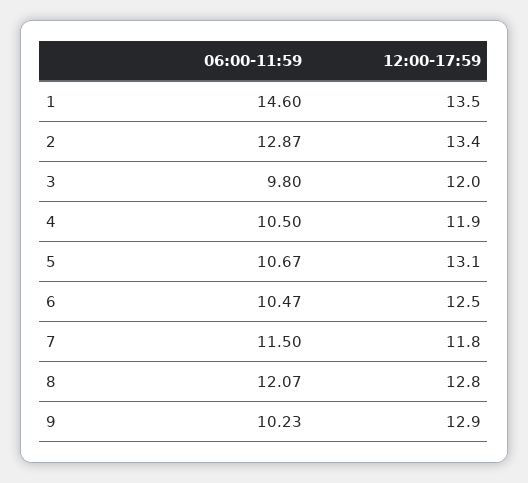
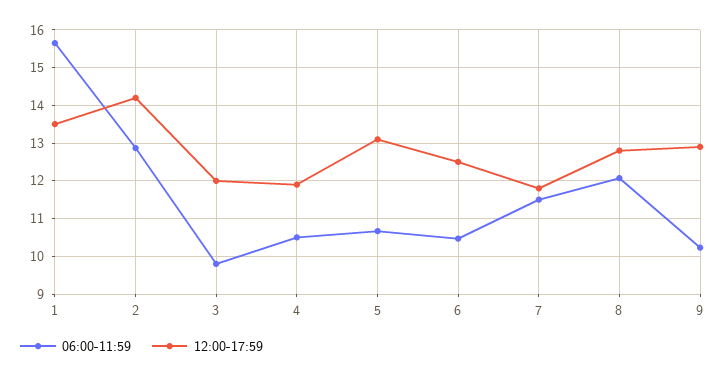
  {
    "06:00-11:59": {
-     "1": 14.6,
+     "1": 15.6,
      "2": 12.87,
      "3": 9.8,
      "4": 10.5,
      "5": 10.67,
      "6": 10.47,
      "7": 11.5,
      "8": 12.07,
      "9": 10.23
    },
    "12:00-17:59": {
      "1": 13.5,
-     "2": 13.4,
+     "2": 14.2,
      "3": 12,
      "4": 11.9,
      "5": 13.1,
      "6": 12.5,
      "7": 11.8,
      "8": 12.8,
      "9": 12.9
    }
  }

